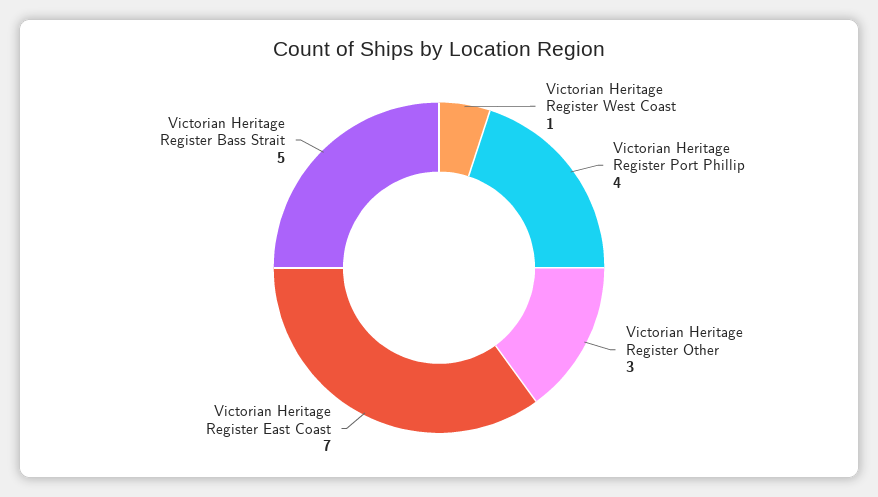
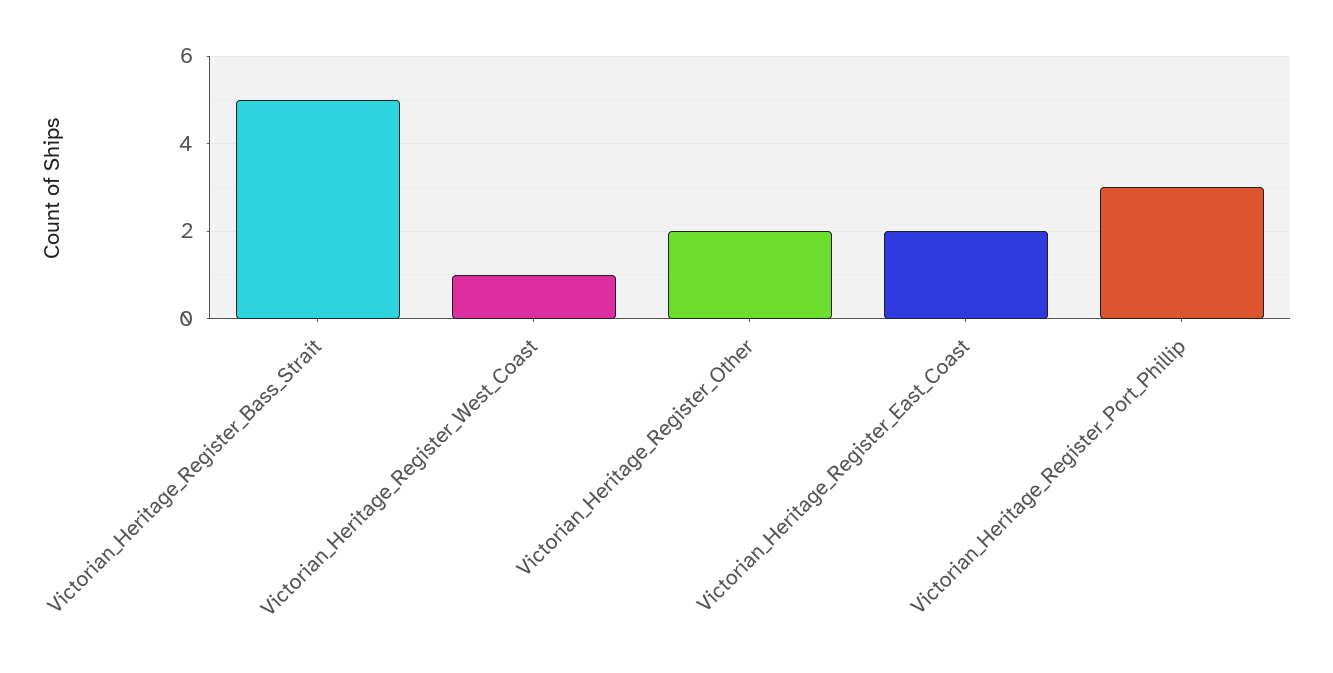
  {
    "Victorian Heritage Register West Coast": 1,
-   "Victorian Heritage Register Port Phillip": 4,
+   "Victorian Heritage Register Port Phillip": 3,
-   "Victorian Heritage Register Other": 3,
+   "Victorian Heritage Register Other": 2,
-   "Victorian Heritage Register East Coast": 7,
+   "Victorian Heritage Register East Coast": 2,
    "Victorian Heritage Register Bass Strait": 5
  }

